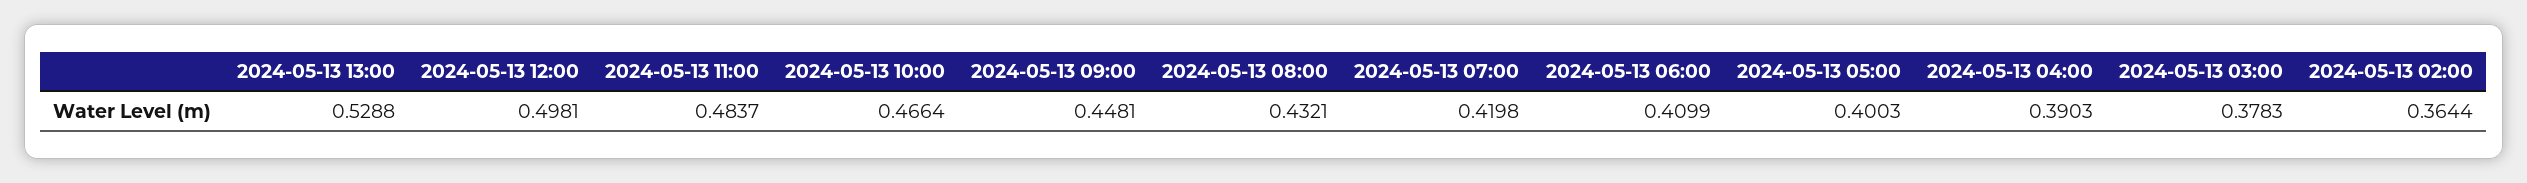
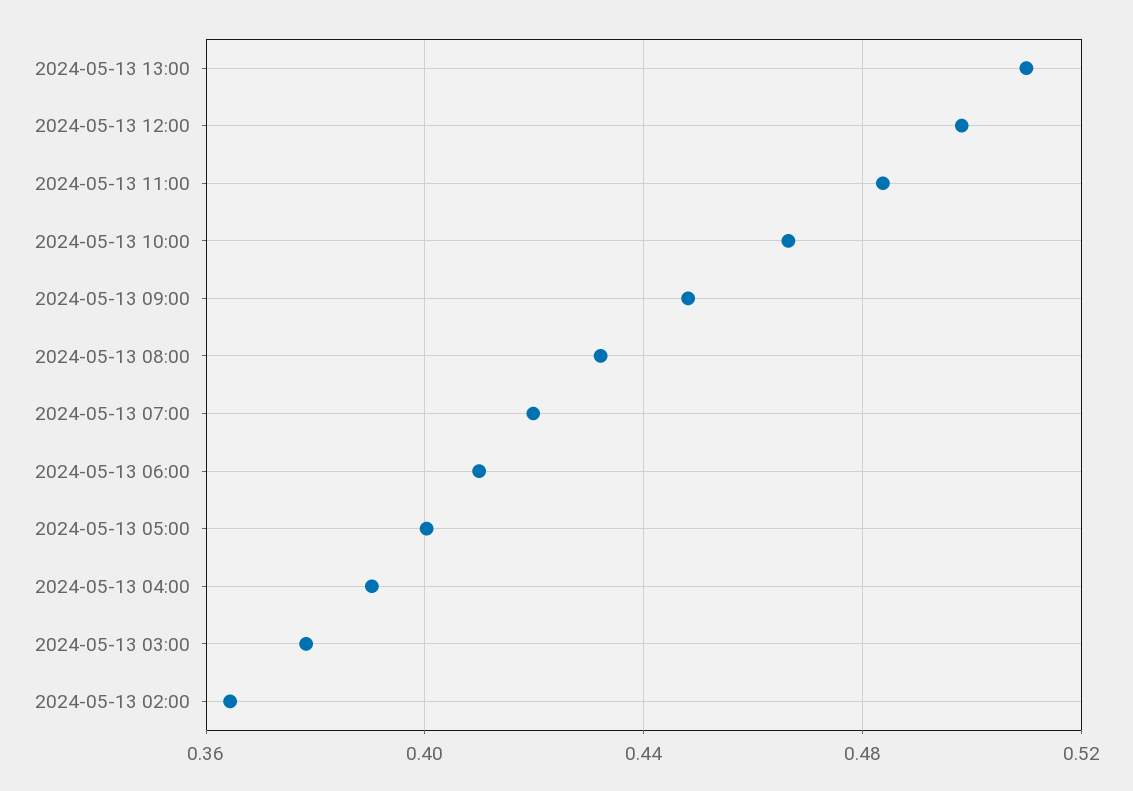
  {
-   "2024-05-13 13:00": 0.5288,
+   "2024-05-13 13:00": 0.51,
    "2024-05-13 12:00": 0.4981,
    "2024-05-13 11:00": 0.4837,
    "2024-05-13 10:00": 0.4664,
    "2024-05-13 09:00": 0.4481,
    "2024-05-13 08:00": 0.4321,
    "2024-05-13 07:00": 0.4198,
    "2024-05-13 06:00": 0.4099,
    "2024-05-13 05:00": 0.4003,
    "2024-05-13 04:00": 0.3903,
    "2024-05-13 03:00": 0.3783,
    "2024-05-13 02:00": 0.3644
  }

